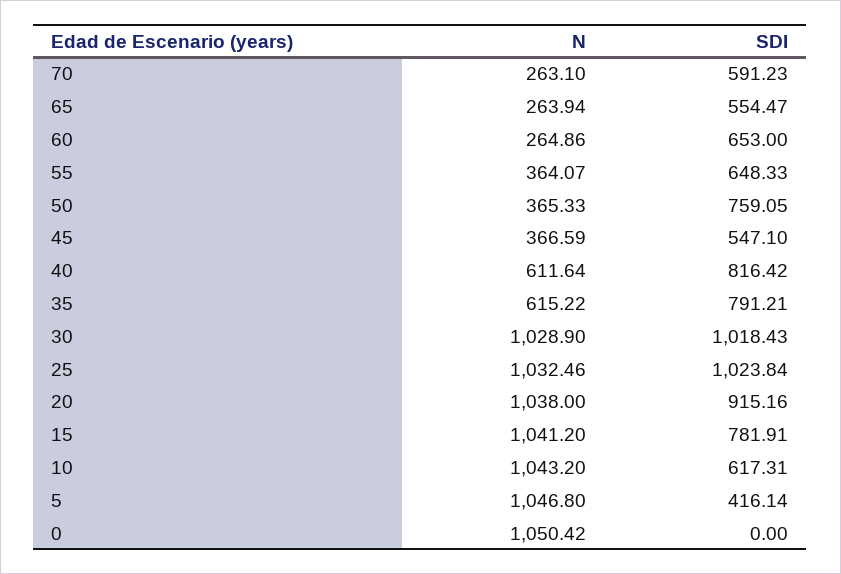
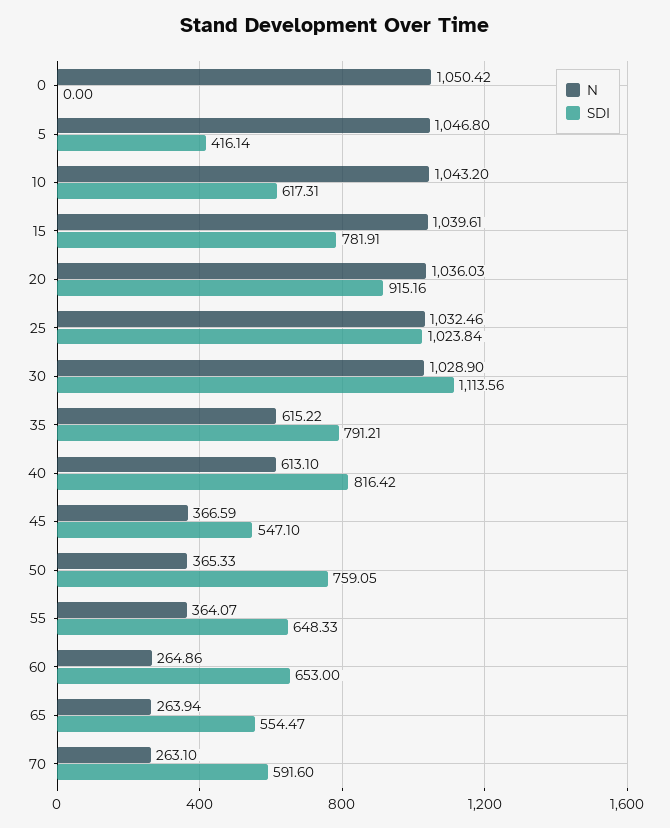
  {
    "N": {
      "70": 263.1,
      "65": 263.94,
      "60": 264.86,
      "55": 364.07,
      "50": 365.33,
      "45": 366.59,
-     "40": 611.64,
+     "40": 613.1,
      "35": 615.22,
      "30": 1028.9,
      "25": 1032.46,
-     "20": 1038,
+     "20": 1036.03,
-     "15": 1041.2,
+     "15": 1039.61,
      "10": 1043.2,
      "5": 1046.8,
      "0": 1050.42
    },
    "SDI": {
-     "70": 591.23,
+     "70": 591.6,
      "65": 554.47,
      "60": 653,
      "55": 648.33,
      "50": 759.05,
      "45": 547.1,
      "40": 816.42,
      "35": 791.21,
-     "30": 1018.43,
+     "30": 1113.56,
      "25": 1023.84,
      "20": 915.16,
      "15": 781.91,
      "10": 617.31,
      "5": 416.14,
      "0": 0
    }
  }

